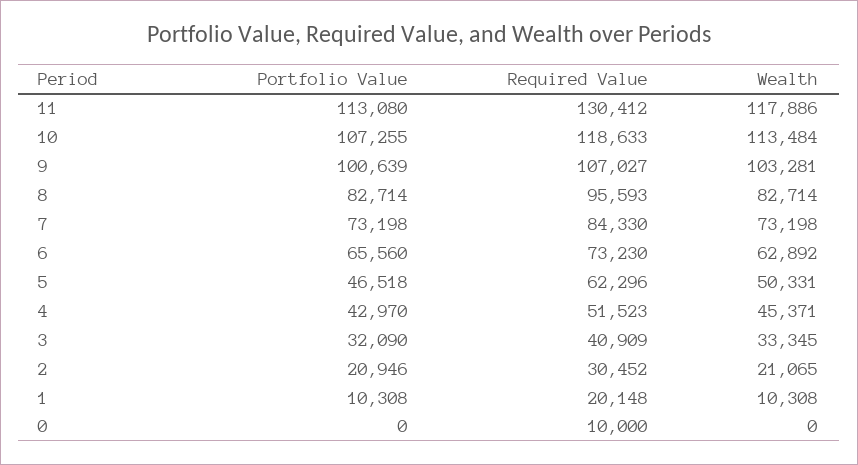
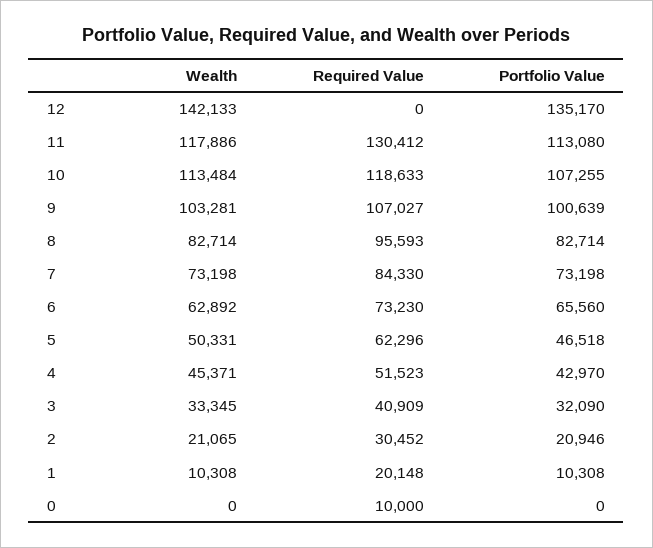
  {
    "Portfolio Value": {
      "11": 113080,
      "10": 107255,
      "9": 100639,
      "8": 82714,
      "7": 73198,
      "6": 65560,
      "5": 46518,
      "4": 42970,
      "3": 32090,
      "2": 20946,
      "1": 10308,
-     "0": 0
+     "0": 0,
+     "12": 135170
    },
    "Required Value": {
      "11": 130412,
      "10": 118633,
      "9": 107027,
      "8": 95593,
      "7": 84330,
      "6": 73230,
      "5": 62296,
      "4": 51523,
      "3": 40909,
      "2": 30452,
      "1": 20148,
-     "0": 10000
+     "0": 10000,
+     "12": 0
    },
    "Wealth": {
      "11": 117886,
      "10": 113484,
      "9": 103281,
      "8": 82714,
      "7": 73198,
      "6": 62892,
      "5": 50331,
      "4": 45371,
      "3": 33345,
      "2": 21065,
      "1": 10308,
-     "0": 0
+     "0": 0,
+     "12": 142133
    }
  }

